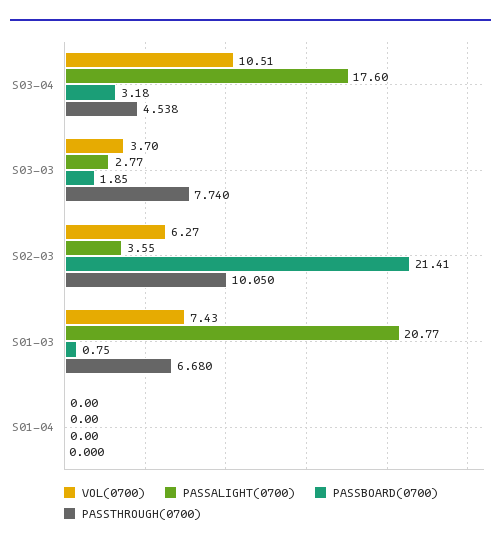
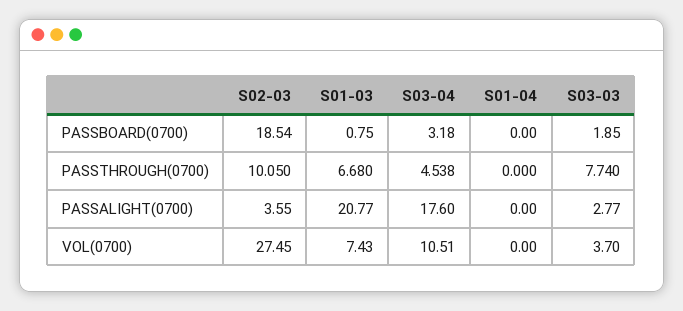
  {
    "VOL(0700)": {
      "S03-04": 10.51,
      "S03-03": 3.7,
-     "S02-03": 6.27,
+     "S02-03": 27.45,
      "S01-03": 7.43,
      "S01-04": 0
    },
    "PASSALIGHT(0700)": {
      "S03-04": 17.6,
      "S03-03": 2.77,
      "S02-03": 3.55,
      "S01-03": 20.77,
      "S01-04": 0
    },
    "PASSBOARD(0700)": {
      "S03-04": 3.18,
      "S03-03": 1.85,
-     "S02-03": 21.41,
+     "S02-03": 18.54,
      "S01-03": 0.75,
      "S01-04": 0
    },
    "PASSTHROUGH(0700)": {
      "S03-04": 4.538,
      "S03-03": 7.74,
      "S02-03": 10.05,
      "S01-03": 6.68,
      "S01-04": 0
    }
  }

